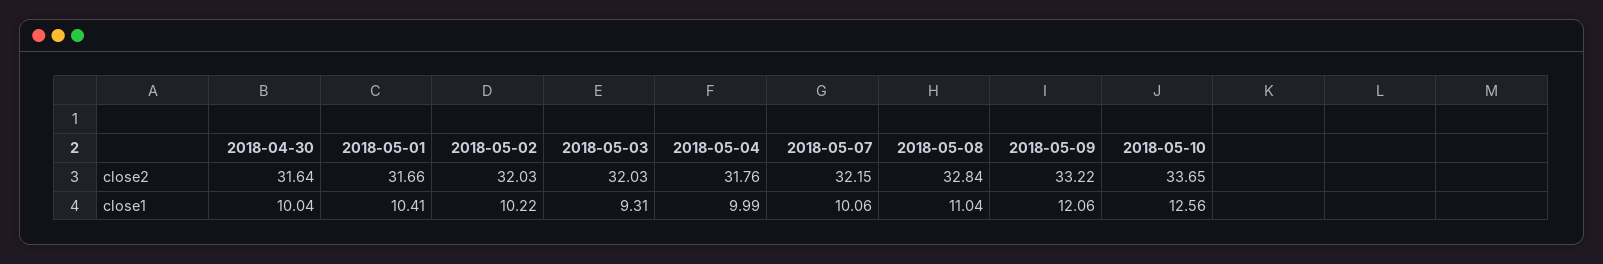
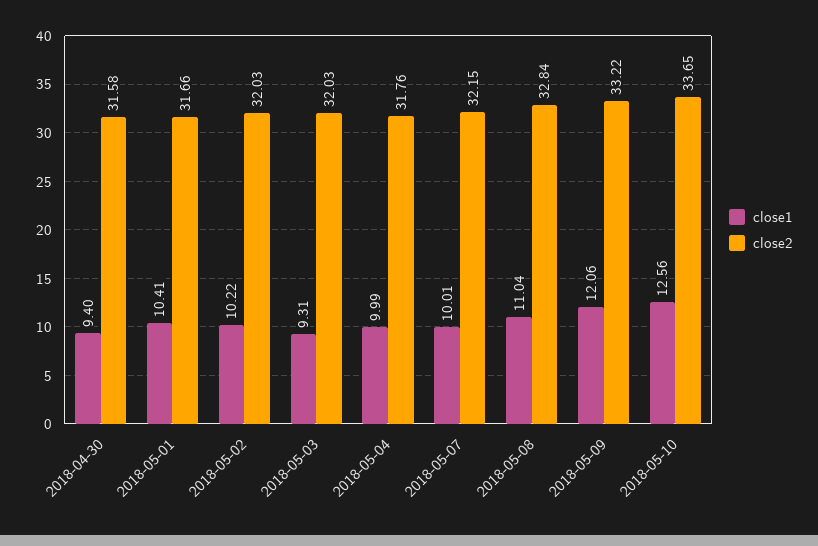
  {
    "close2": {
-     "2018-04-30": 31.64,
+     "2018-04-30": 31.58,
      "2018-05-01": 31.66,
      "2018-05-02": 32.03,
      "2018-05-03": 32.03,
      "2018-05-04": 31.76,
      "2018-05-07": 32.15,
      "2018-05-08": 32.84,
      "2018-05-09": 33.22,
      "2018-05-10": 33.65
    },
    "close1": {
-     "2018-04-30": 10.04,
+     "2018-04-30": 9.4,
      "2018-05-01": 10.41,
      "2018-05-02": 10.22,
      "2018-05-03": 9.31,
      "2018-05-04": 9.99,
-     "2018-05-07": 10.06,
+     "2018-05-07": 10.01,
      "2018-05-08": 11.04,
      "2018-05-09": 12.06,
      "2018-05-10": 12.56
    }
  }

